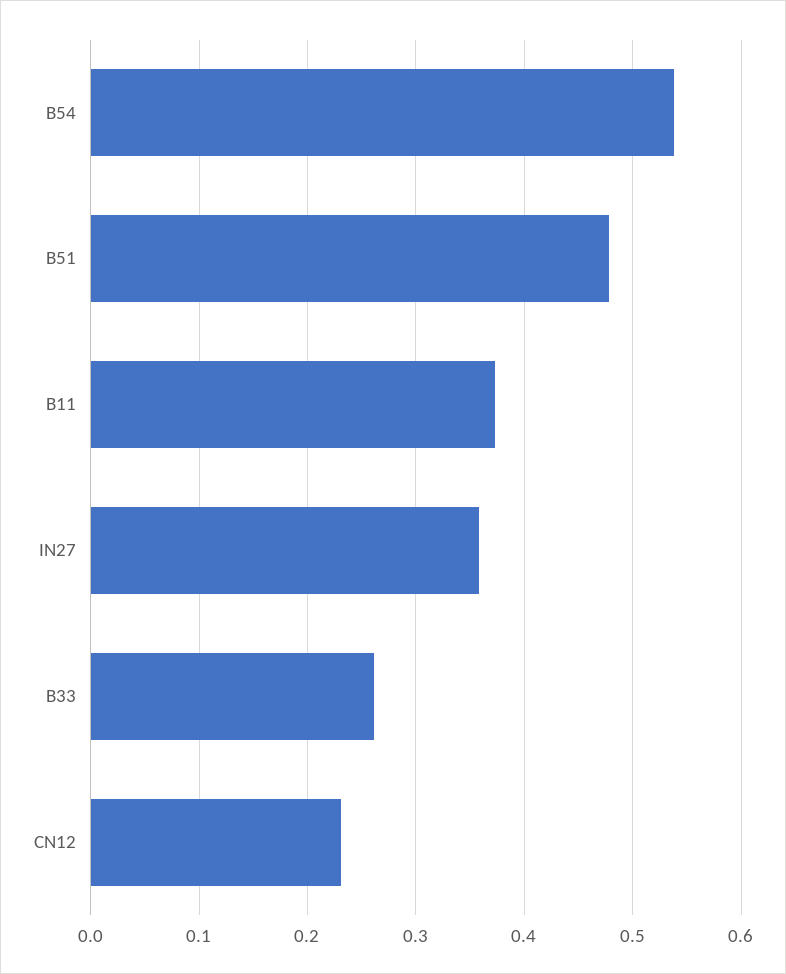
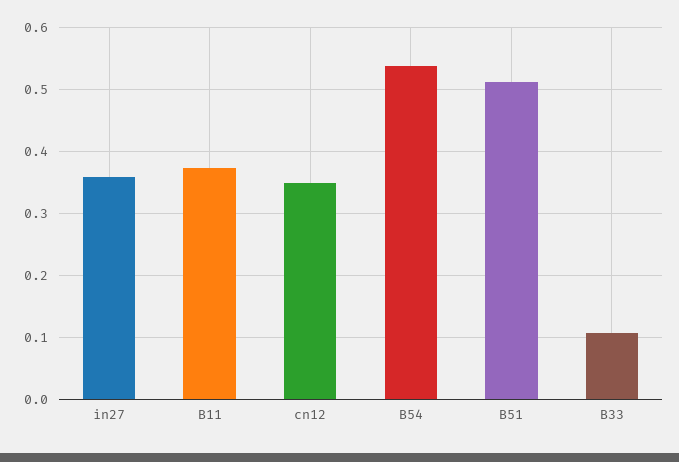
  {
    "B54": 0.54,
-   "B51": 0.48,
+   "B51": 0.51,
    "B11": 0.37,
    "IN27": 0.36,
-   "B33": 0.26,
+   "B33": 0.11,
-   "CN12": 0.23
+   "CN12": 0.35
  }

